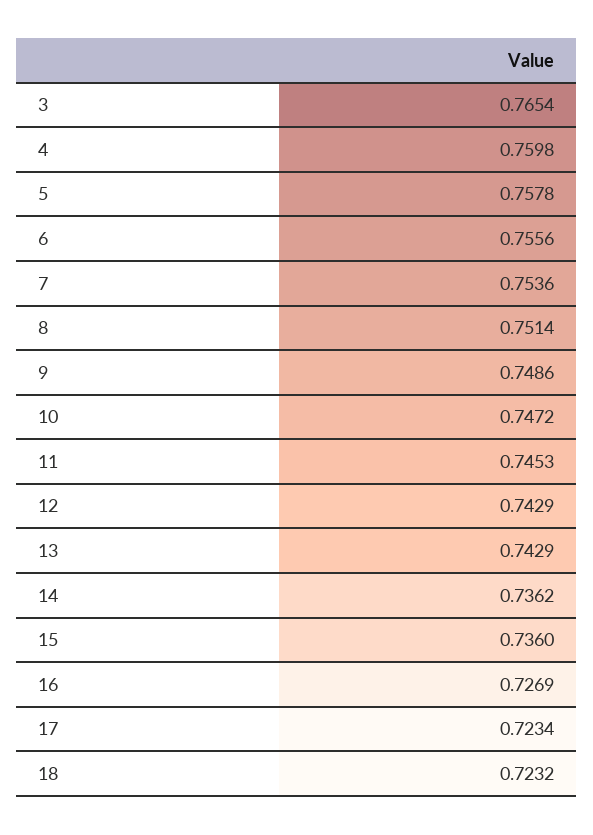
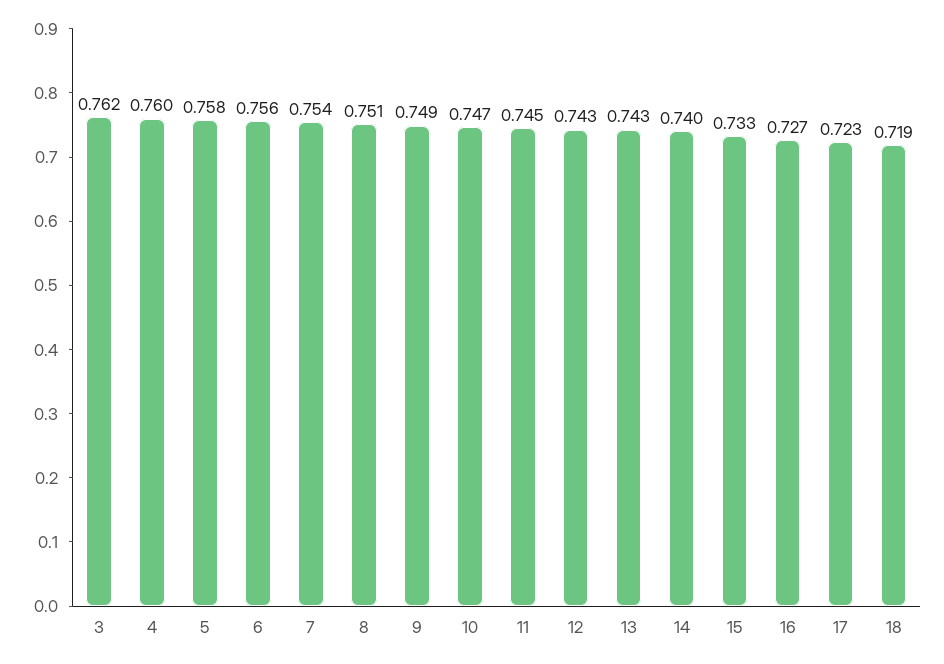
  {
-   "3": 0.7654,
+   "3": 0.762,
    "4": 0.7598,
    "5": 0.7578,
    "6": 0.7556,
    "7": 0.7536,
    "8": 0.7514,
    "9": 0.7486,
    "10": 0.7472,
    "11": 0.7453,
    "12": 0.7429,
    "13": 0.7429,
-   "14": 0.7362,
+   "14": 0.74,
-   "15": 0.736,
+   "15": 0.733,
    "16": 0.7269,
    "17": 0.7234,
-   "18": 0.7232
+   "18": 0.719
  }

